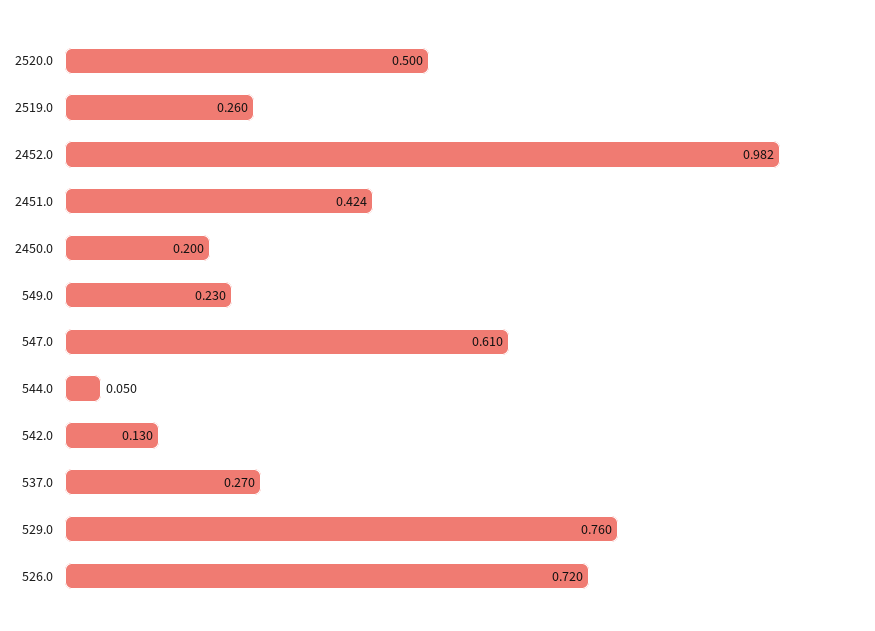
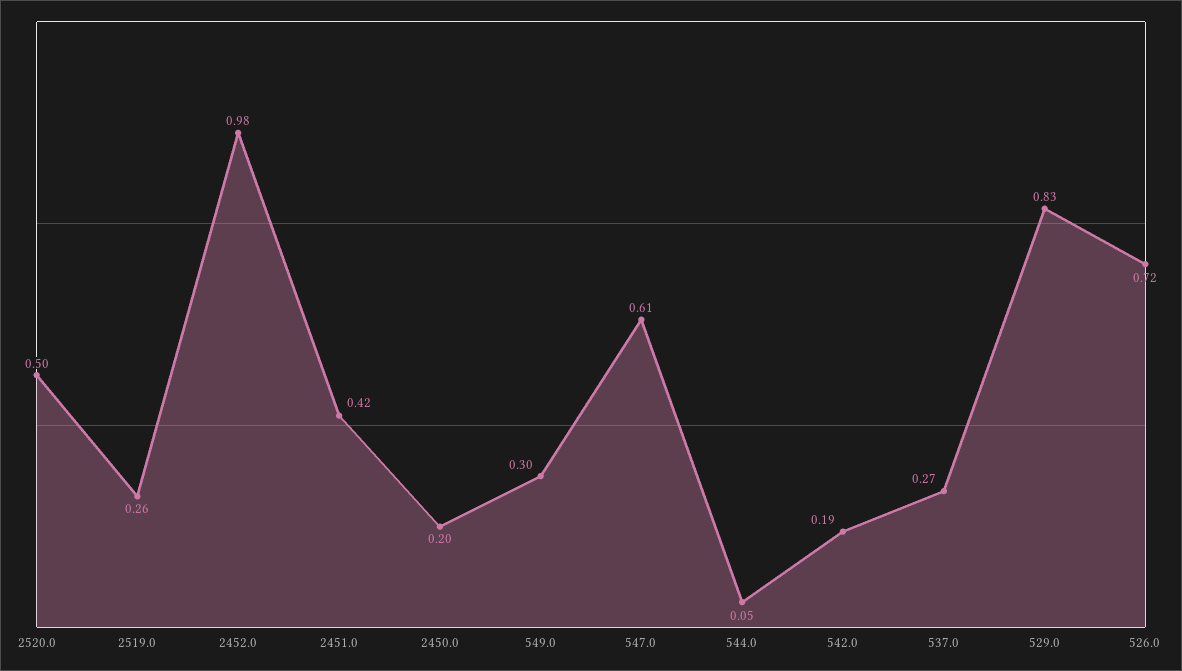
  {
    "2520.0": 0.5,
    "2519.0": 0.26,
    "2452.0": 0.982,
    "2451.0": 0.424,
    "2450.0": 0.2,
-   "549.0": 0.23,
+   "549.0": 0.3,
    "547.0": 0.61,
    "544.0": 0.05,
-   "542.0": 0.13,
+   "542.0": 0.19,
    "537.0": 0.27,
-   "529.0": 0.76,
+   "529.0": 0.83,
    "526.0": 0.72
  }

